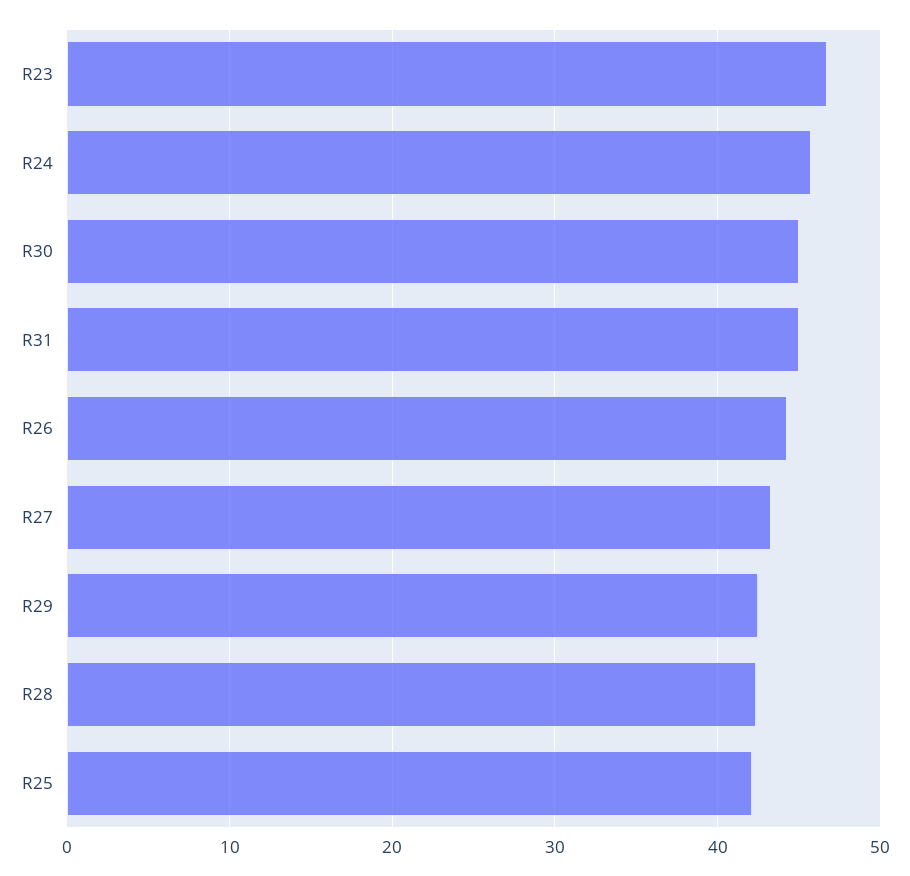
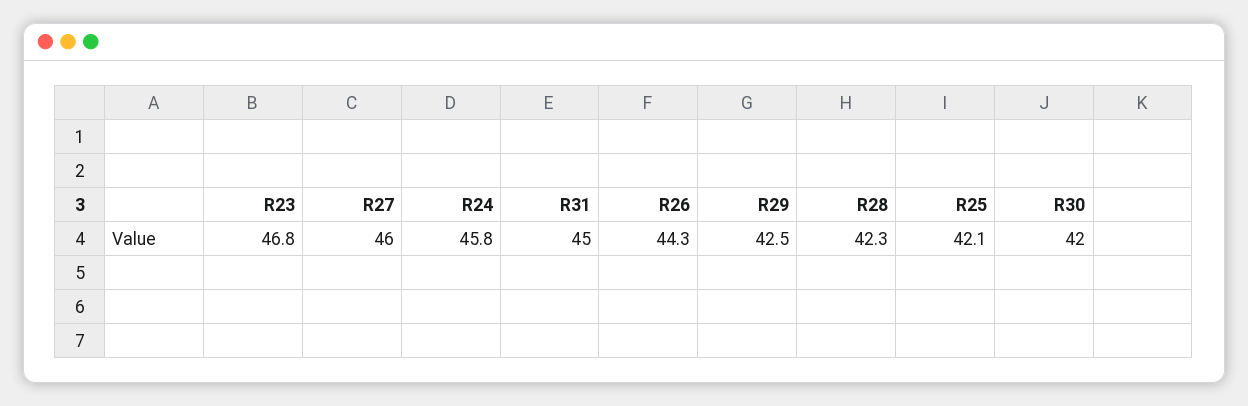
  {
    "R23": 46.8,
    "R24": 45.8,
-   "R30": 45,
+   "R30": 42,
    "R31": 45,
    "R26": 44.3,
-   "R27": 43,
+   "R27": 46,
    "R29": 42.5,
    "R28": 42.3,
    "R25": 42.1
  }

